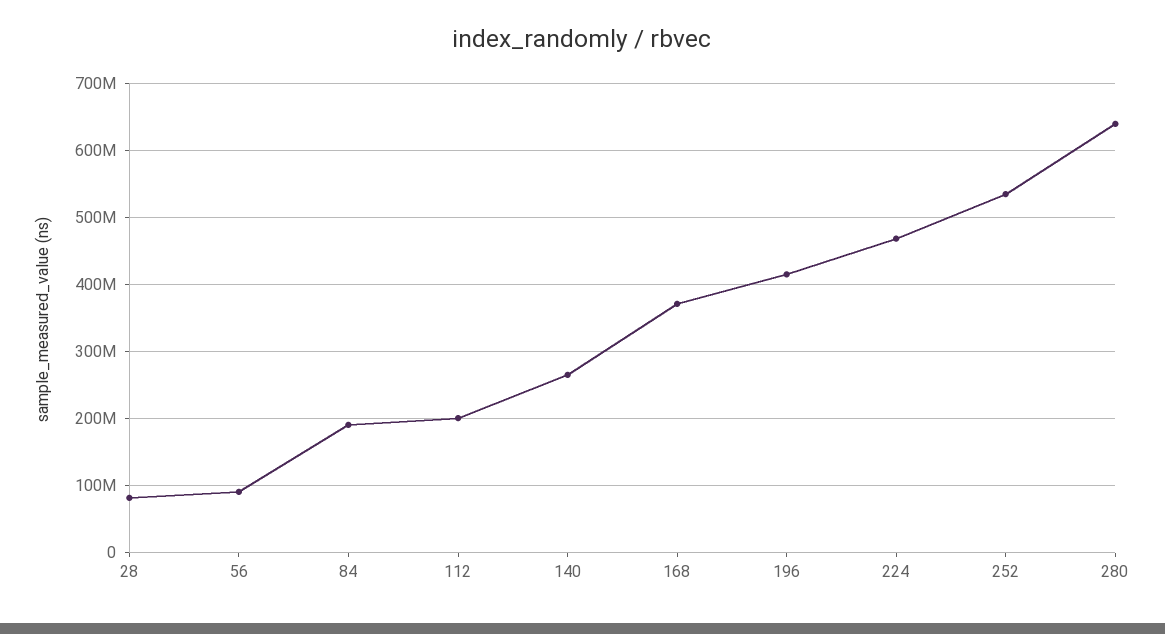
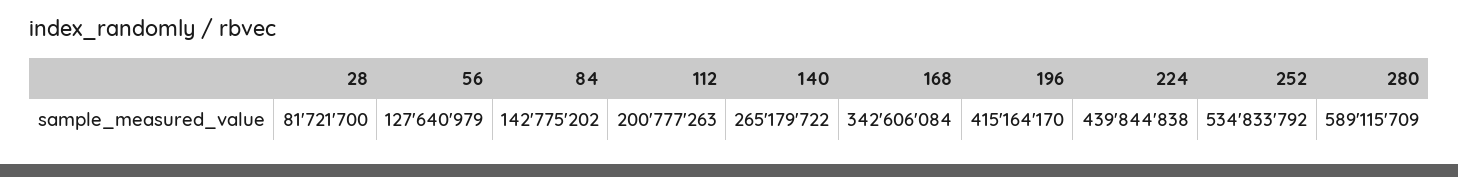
  {
    "28": 81721700,
-   "56": 90000000,
+   "56": 127640979,
-   "84": 190000000,
+   "84": 142775202,
    "112": 200777263,
    "140": 265179722,
-   "168": 370000000,
+   "168": 342606084,
    "196": 415164170,
-   "224": 470000000,
+   "224": 439844838,
    "252": 534833792,
-   "280": 640000000
+   "280": 589115709
  }

